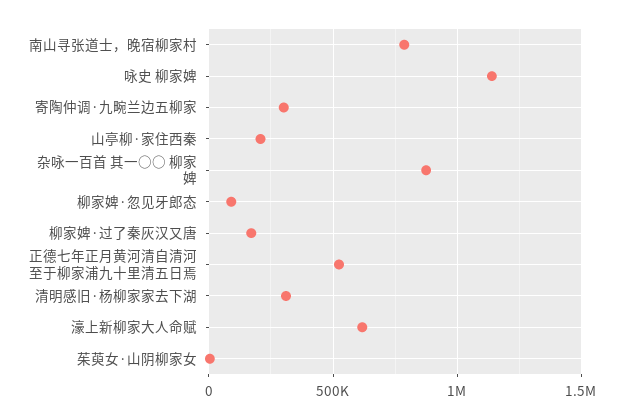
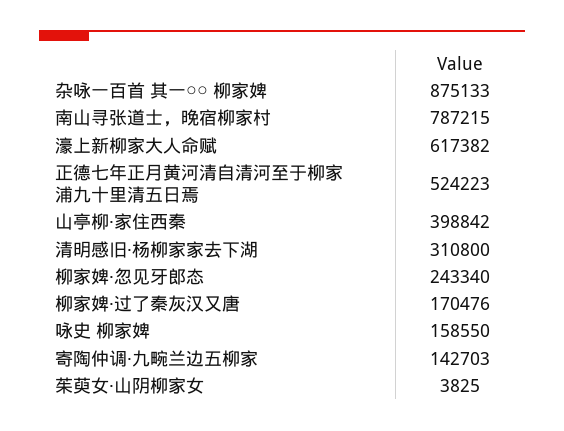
  {
    "南山寻张道士，晚宿柳家村": 787215,
-   "咏史 柳家婢": 1150000,
+   "咏史 柳家婢": 158550,
-   "寄陶仲调·九畹兰边五柳家": 300000,
+   "寄陶仲调·九畹兰边五柳家": 142703,
-   "山亭柳·家住西秦": 200000,
+   "山亭柳·家住西秦": 398842,
    "杂咏一百首 其一○○ 柳家婢": 875133,
-   "柳家婢·忽见牙郎态": 100000,
+   "柳家婢·忽见牙郎态": 243340,
    "柳家婢·过了秦灰汉又唐": 170476,
    "正德七年正月黄河清自清河至于柳家浦九十里清五日焉": 524223,
    "清明感旧·杨柳家家去下湖": 310800,
    "濠上新柳家大人命赋": 617382,
    "茱萸女·山阴柳家女": 3825
  }

